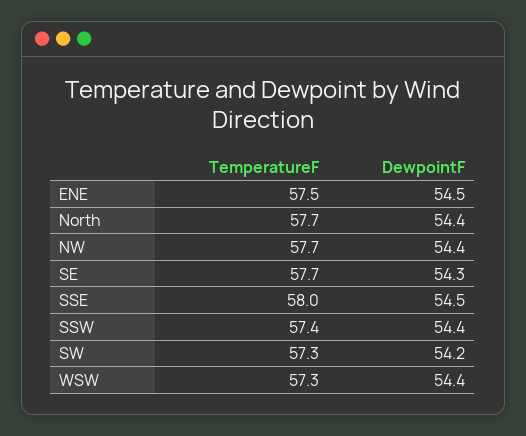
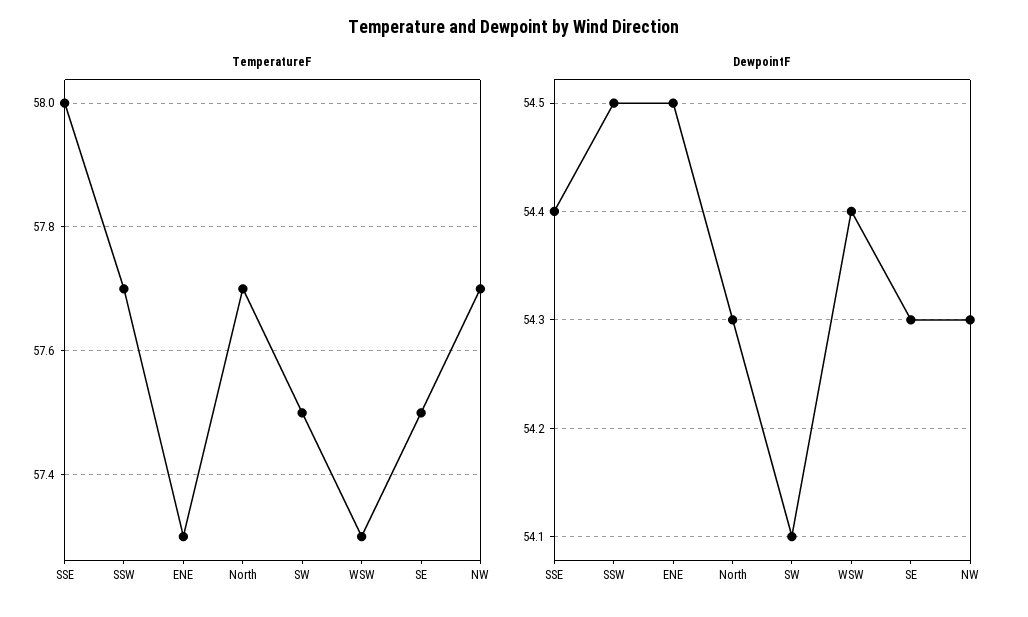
  {
    "TemperatureF": {
-     "ENE": 57.5,
+     "ENE": 57.3,
      "North": 57.7,
      "NW": 57.7,
-     "SE": 57.7,
+     "SE": 57.5,
      "SSE": 58,
-     "SSW": 57.4,
+     "SSW": 57.7,
-     "SW": 57.3,
+     "SW": 57.5,
      "WSW": 57.3
    },
    "DewpointF": {
      "ENE": 54.5,
-     "North": 54.4,
+     "North": 54.3,
-     "NW": 54.4,
+     "NW": 54.3,
      "SE": 54.3,
-     "SSE": 54.5,
+     "SSE": 54.4,
-     "SSW": 54.4,
+     "SSW": 54.5,
-     "SW": 54.2,
+     "SW": 54.1,
      "WSW": 54.4
    }
  }

